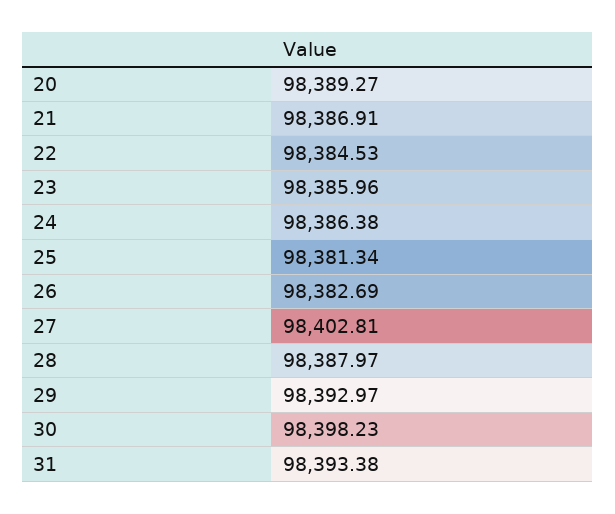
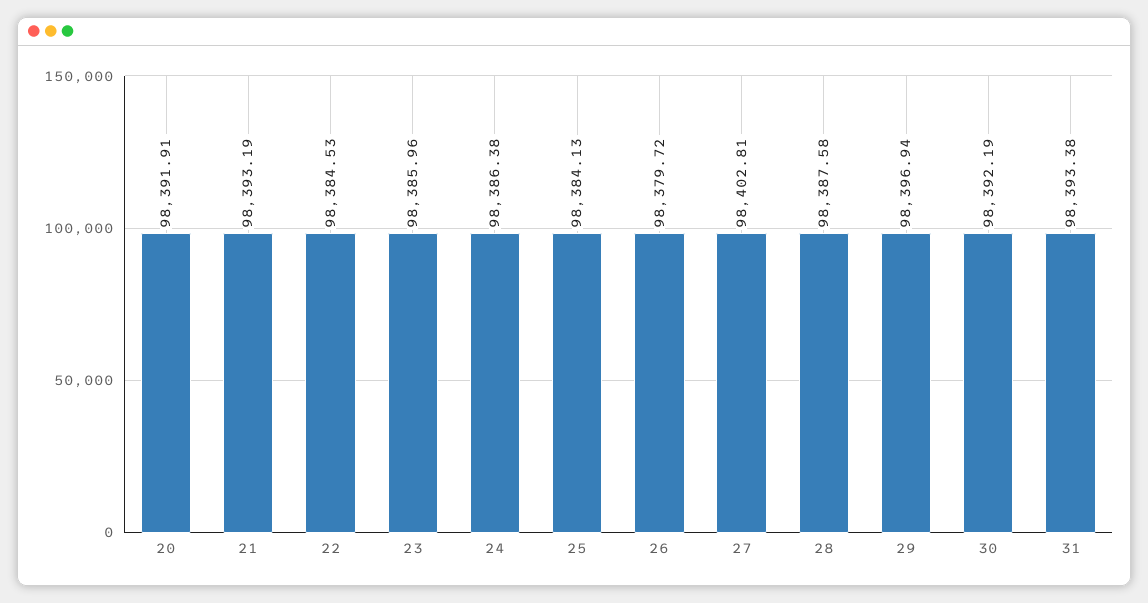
  {
-   "20": 98389.27,
+   "20": 98391.91,
-   "21": 98386.91,
+   "21": 98393.19,
    "22": 98384.53,
    "23": 98385.96,
    "24": 98386.38,
-   "25": 98381.34,
+   "25": 98384.13,
-   "26": 98382.69,
+   "26": 98379.72,
    "27": 98402.81,
-   "28": 98387.97,
+   "28": 98387.58,
-   "29": 98392.97,
+   "29": 98396.94,
-   "30": 98398.23,
+   "30": 98392.19,
    "31": 98393.38
  }

